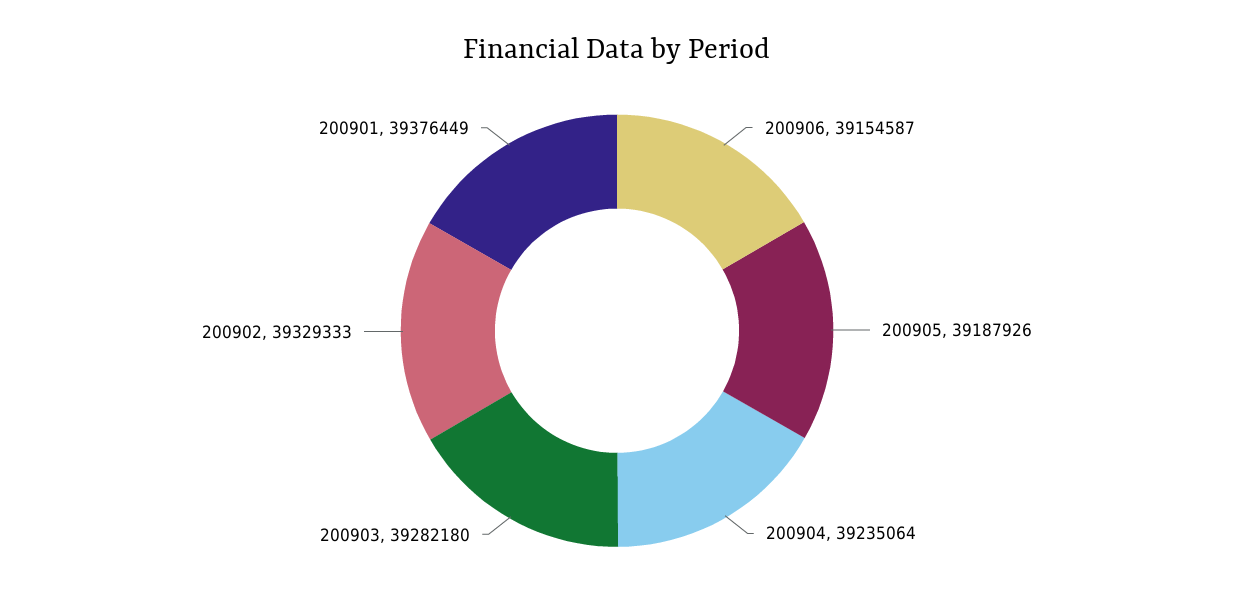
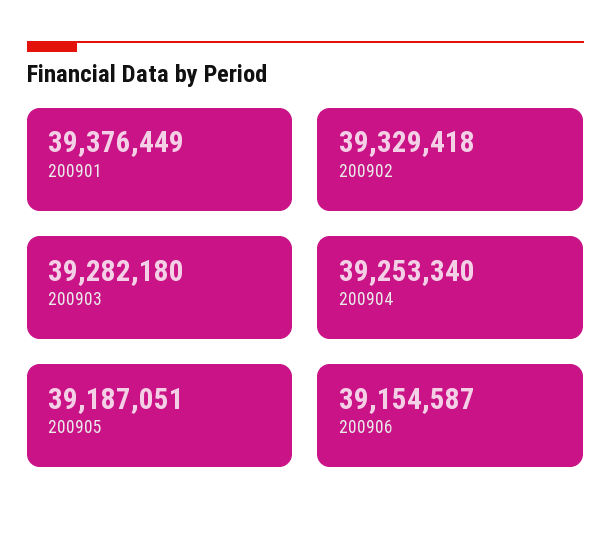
  {
    "200906": 39154587,
-   "200905": 39187926,
+   "200905": 39187051,
-   "200904": 39235064,
+   "200904": 39253340,
    "200903": 39282180,
-   "200902": 39329333,
+   "200902": 39329418,
    "200901": 39376449
  }

